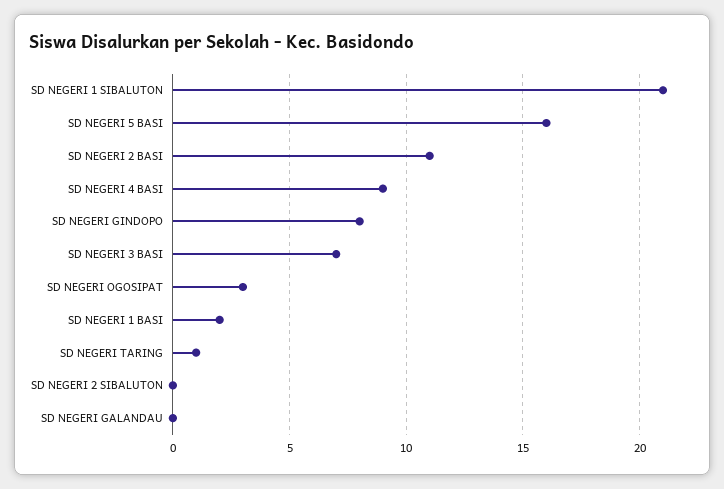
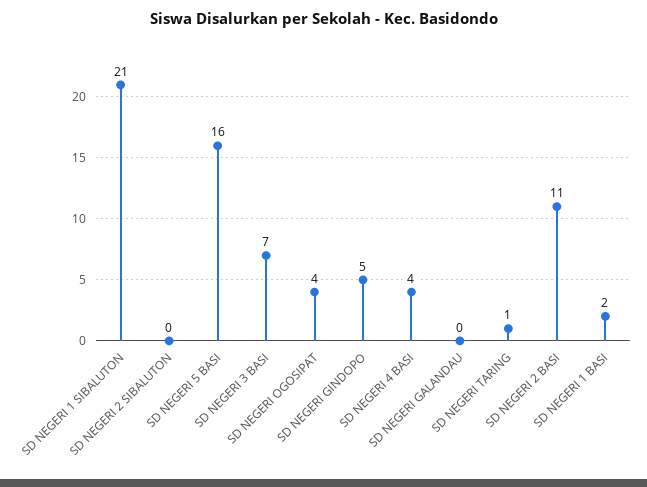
  {
    "SD NEGERI 1 SIBALUTON": 21,
    "SD NEGERI 5 BASI": 16,
    "SD NEGERI 2 BASI": 11,
-   "SD NEGERI 4 BASI": 9,
+   "SD NEGERI 4 BASI": 4,
-   "SD NEGERI GINDOPO": 8,
+   "SD NEGERI GINDOPO": 5,
    "SD NEGERI 3 BASI": 7,
-   "SD NEGERI OGOSIPAT": 3,
+   "SD NEGERI OGOSIPAT": 4,
    "SD NEGERI 1 BASI": 2,
    "SD NEGERI TARING": 1,
    "SD NEGERI 2 SIBALUTON": 0,
    "SD NEGERI GALANDAU": 0
  }

